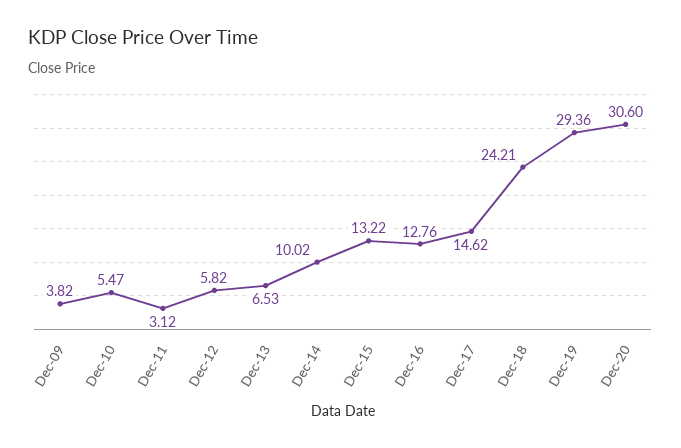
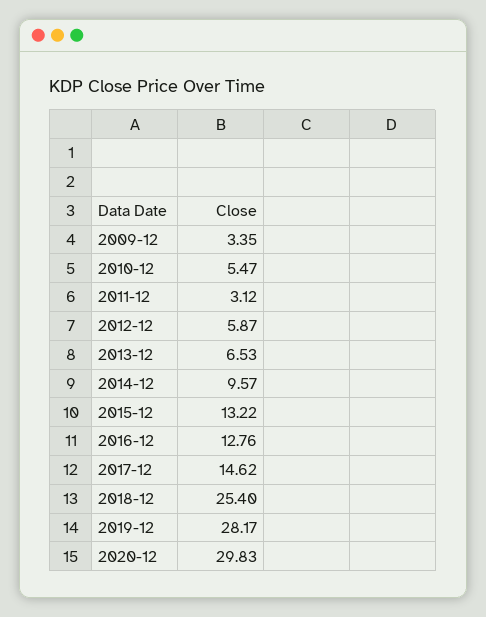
  {
-   "Dec-09": 3.82,
+   "Dec-09": 3.35,
    "Dec-10": 5.47,
    "Dec-11": 3.12,
-   "Dec-12": 5.82,
+   "Dec-12": 5.87,
    "Dec-13": 6.53,
-   "Dec-14": 10.02,
+   "Dec-14": 9.57,
    "Dec-15": 13.22,
    "Dec-16": 12.76,
    "Dec-17": 14.62,
-   "Dec-18": 24.21,
+   "Dec-18": 25.4,
-   "Dec-19": 29.36,
+   "Dec-19": 28.17,
-   "Dec-20": 30.6
+   "Dec-20": 29.83
  }

